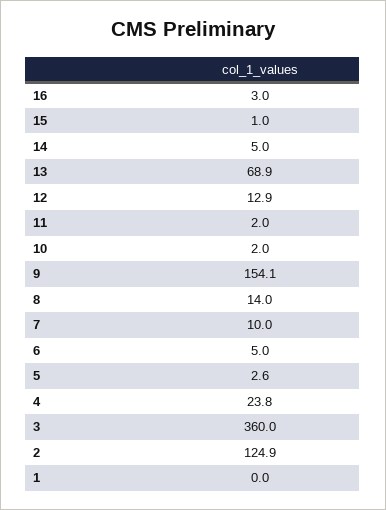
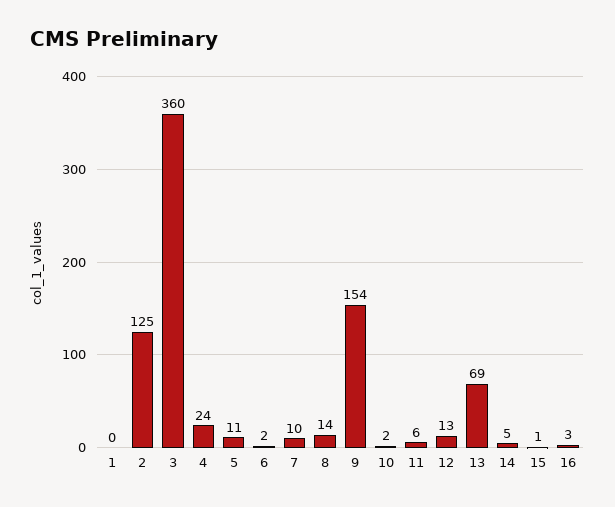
  {
    "16": 3,
    "15": 1,
    "14": 5,
    "13": 68.9,
    "12": 12.9,
-   "11": 2,
+   "11": 6,
    "10": 2,
    "9": 154.1,
    "8": 14,
    "7": 10,
-   "6": 5,
+   "6": 2,
-   "5": 2.6,
+   "5": 11,
    "4": 23.8,
    "3": 360,
    "2": 124.9,
    "1": 0
  }

